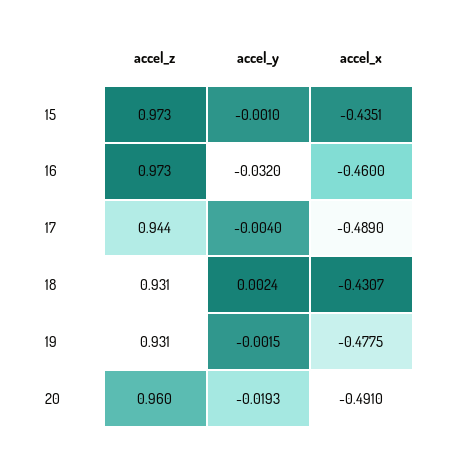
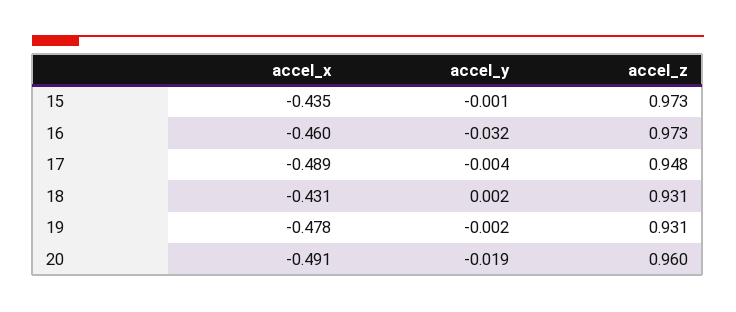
  {
    "accel_z": {
      "15": 0.973,
      "16": 0.973,
-     "17": 0.944,
+     "17": 0.948,
      "18": 0.931,
      "19": 0.931,
      "20": 0.96
    },
    "accel_y": {
      "15": -0.001,
      "16": -0.032,
      "17": -0.004,
      "18": 0.0024,
      "19": -0.0015,
      "20": -0.0193
    },
    "accel_x": {
      "15": -0.4351,
      "16": -0.46,
      "17": -0.489,
      "18": -0.4307,
      "19": -0.4775,
      "20": -0.491
    }
  }

